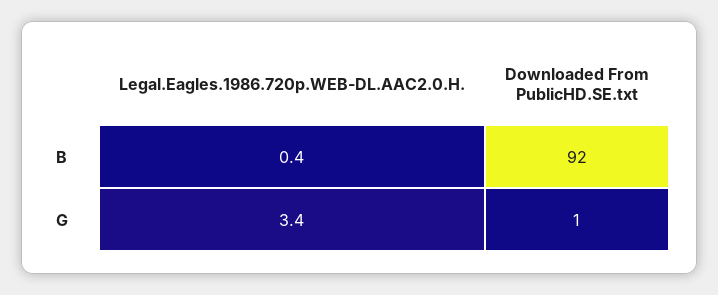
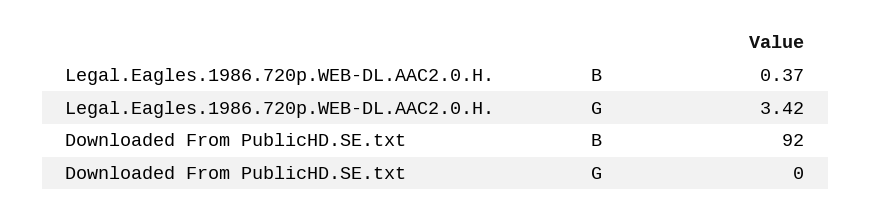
  {
    "Legal.Eagles.1986.720p.WEB-DL.AAC2.0.H.": {
      "B": 0.37,
      "G": 3.42
    },
    "Downloaded From PublicHD.SE.txt": {
      "B": 92,
-     "G": 1
+     "G": 0
    }
  }

